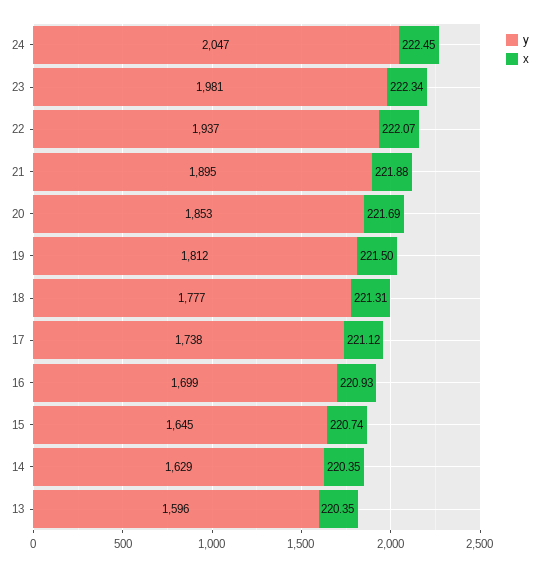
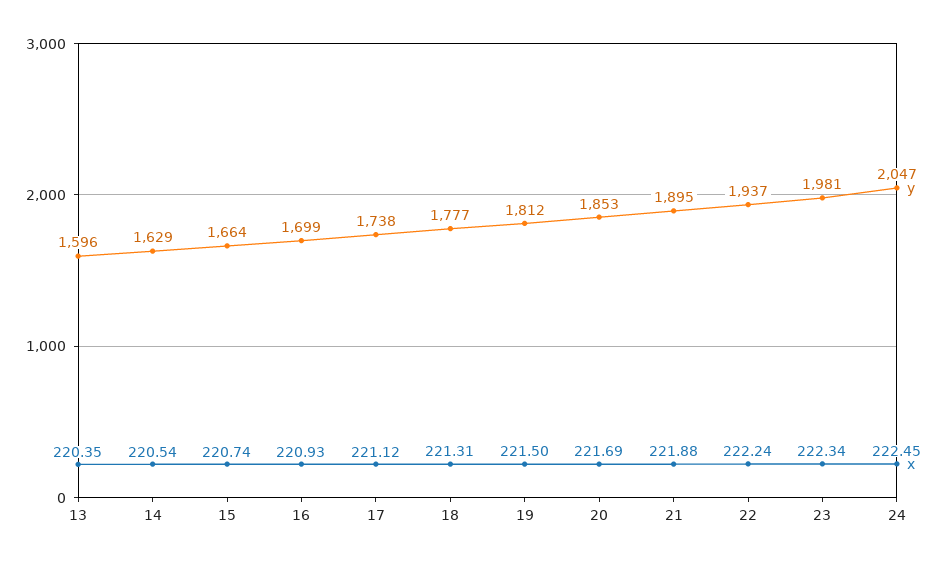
  {
    "y": {
      "24": 2047,
      "23": 1981,
      "22": 1937,
      "21": 1895,
      "20": 1853,
      "19": 1812,
      "18": 1777,
      "17": 1738,
      "16": 1699,
-     "15": 1645,
+     "15": 1664,
      "14": 1629,
      "13": 1596
    },
    "x": {
      "24": 222.45,
      "23": 222.34,
-     "22": 222.07,
+     "22": 222.24,
      "21": 221.88,
      "20": 221.69,
      "19": 221.5,
      "18": 221.31,
      "17": 221.12,
      "16": 220.93,
      "15": 220.74,
-     "14": 220.35,
+     "14": 220.54,
      "13": 220.35
    }
  }

